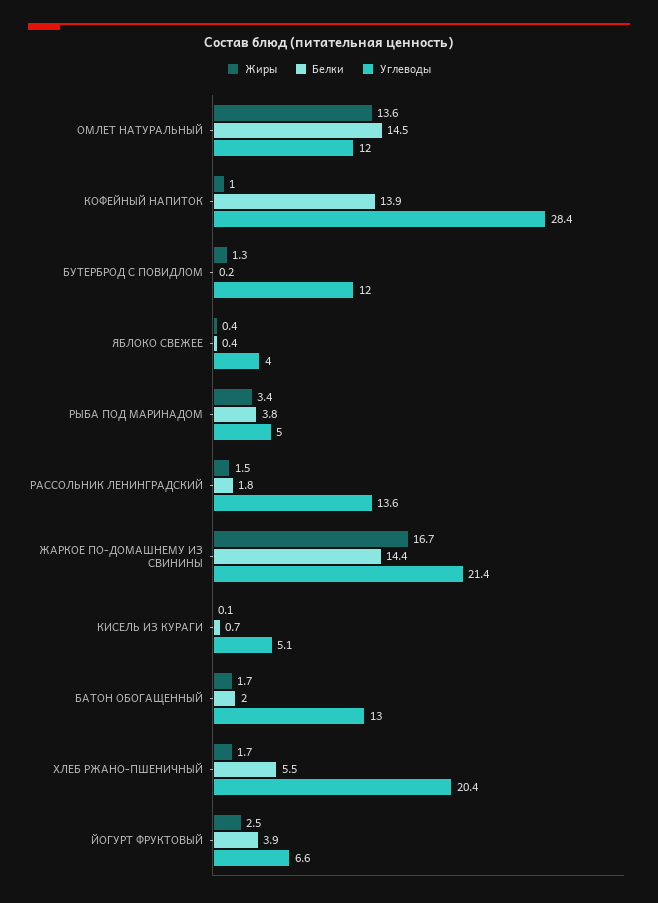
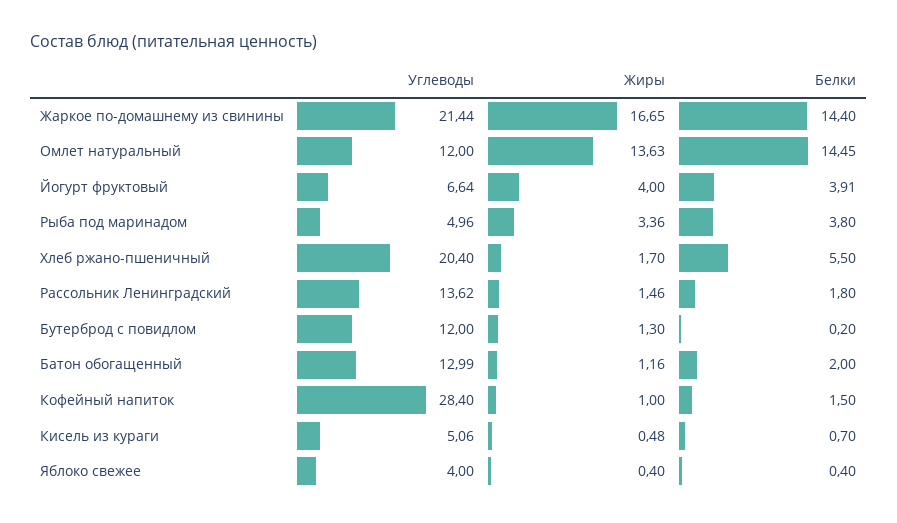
  {
    "Жиры": {
      "ОМЛЕТ НАТУРАЛЬНЫЙ": 13.63,
      "КОФЕЙНЫЙ НАПИТОК": 1,
      "БУТЕРБРОД С ПОВИДЛОМ": 1.3,
      "ЯБЛОКО СВЕЖЕЕ": 0.4,
      "РЫБА ПОД МАРИНАДОМ": 3.36,
      "РАССОЛЬНИК ЛЕНИНГРАДСКИЙ": 1.46,
      "ЖАРКОЕ ПО-ДОМАШНЕМУ ИЗ СВИНИНЫ": 16.65,
-     "КИСЕЛЬ ИЗ КУРАГИ": 0.1,
+     "КИСЕЛЬ ИЗ КУРАГИ": 0.48,
-     "БАТОН ОБОГАЩЕННЫЙ": 1.7,
+     "БАТОН ОБОГАЩЕННЫЙ": 1.16,
      "ХЛЕБ РЖАНО-ПШЕНИЧНЫЙ": 1.7,
-     "ЙОГУРТ ФРУКТОВЫЙ": 2.5
+     "ЙОГУРТ ФРУКТОВЫЙ": 4
    },
    "Белки": {
      "ОМЛЕТ НАТУРАЛЬНЫЙ": 14.45,
-     "КОФЕЙНЫЙ НАПИТОК": 13.9,
+     "КОФЕЙНЫЙ НАПИТОК": 1.5,
      "БУТЕРБРОД С ПОВИДЛОМ": 0.2,
      "ЯБЛОКО СВЕЖЕЕ": 0.4,
      "РЫБА ПОД МАРИНАДОМ": 3.8,
      "РАССОЛЬНИК ЛЕНИНГРАДСКИЙ": 1.8,
      "ЖАРКОЕ ПО-ДОМАШНЕМУ ИЗ СВИНИНЫ": 14.4,
      "КИСЕЛЬ ИЗ КУРАГИ": 0.7,
      "БАТОН ОБОГАЩЕННЫЙ": 2,
      "ХЛЕБ РЖАНО-ПШЕНИЧНЫЙ": 5.5,
      "ЙОГУРТ ФРУКТОВЫЙ": 3.91
    },
    "Углеводы": {
      "ОМЛЕТ НАТУРАЛЬНЫЙ": 12,
      "КОФЕЙНЫЙ НАПИТОК": 28.4,
      "БУТЕРБРОД С ПОВИДЛОМ": 12,
      "ЯБЛОКО СВЕЖЕЕ": 4,
      "РЫБА ПОД МАРИНАДОМ": 4.96,
      "РАССОЛЬНИК ЛЕНИНГРАДСКИЙ": 13.62,
      "ЖАРКОЕ ПО-ДОМАШНЕМУ ИЗ СВИНИНЫ": 21.44,
      "КИСЕЛЬ ИЗ КУРАГИ": 5.06,
      "БАТОН ОБОГАЩЕННЫЙ": 12.99,
      "ХЛЕБ РЖАНО-ПШЕНИЧНЫЙ": 20.4,
      "ЙОГУРТ ФРУКТОВЫЙ": 6.64
    }
  }

